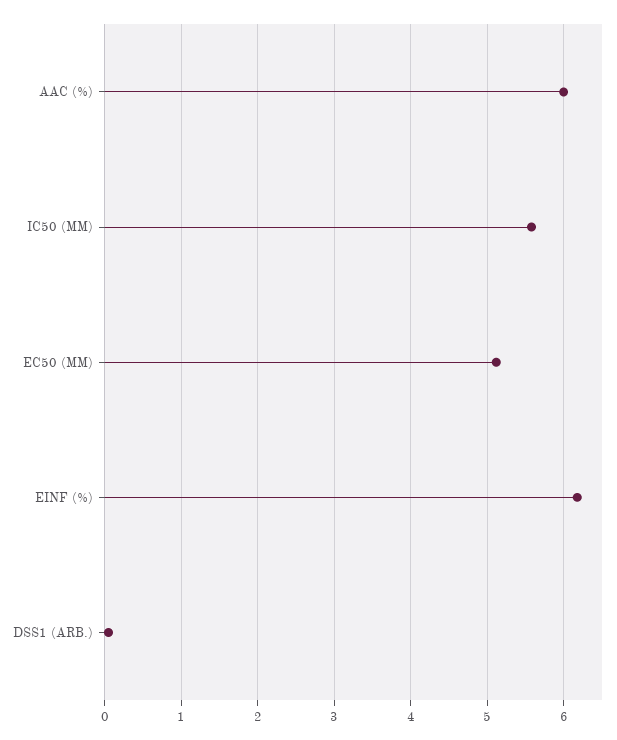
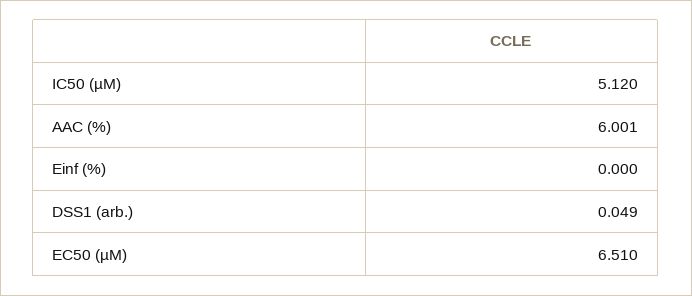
  {
    "AAC (%)": 6.001,
-   "IC50 (ΜM)": 5.6,
+   "IC50 (ΜM)": 5.12,
-   "EC50 (ΜM)": 5.1,
+   "EC50 (ΜM)": 6.51,
-   "EINF (%)": 6.2,
+   "EINF (%)": 0,
    "DSS1 (ARB.)": 0.049
  }

